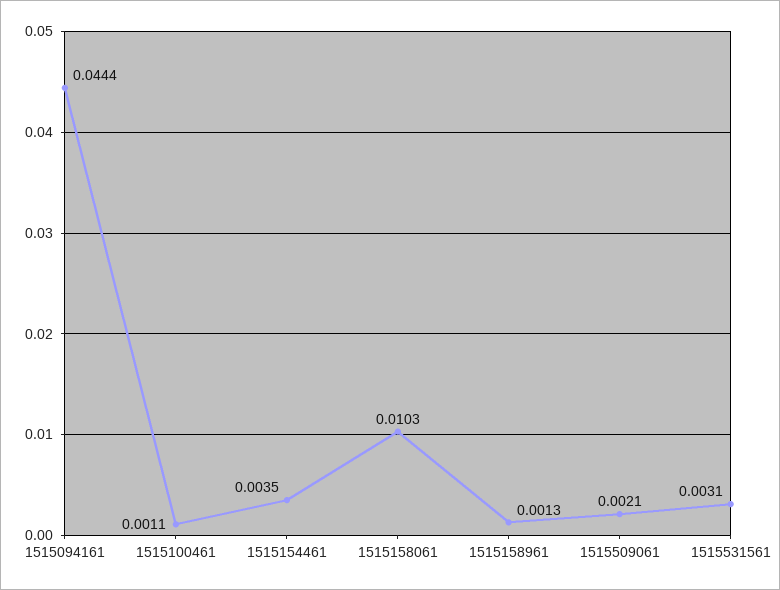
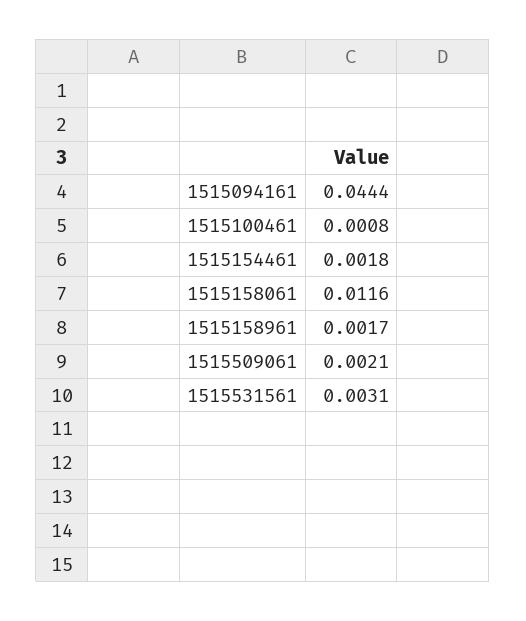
  {
    "1515094161": 0.0444,
-   "1515100461": 0.0011,
+   "1515100461": 0.0008,
-   "1515154461": 0.0035,
+   "1515154461": 0.0018,
-   "1515158061": 0.0103,
+   "1515158061": 0.0116,
-   "1515158961": 0.0013,
+   "1515158961": 0.0017,
    "1515509061": 0.0021,
    "1515531561": 0.0031
  }

